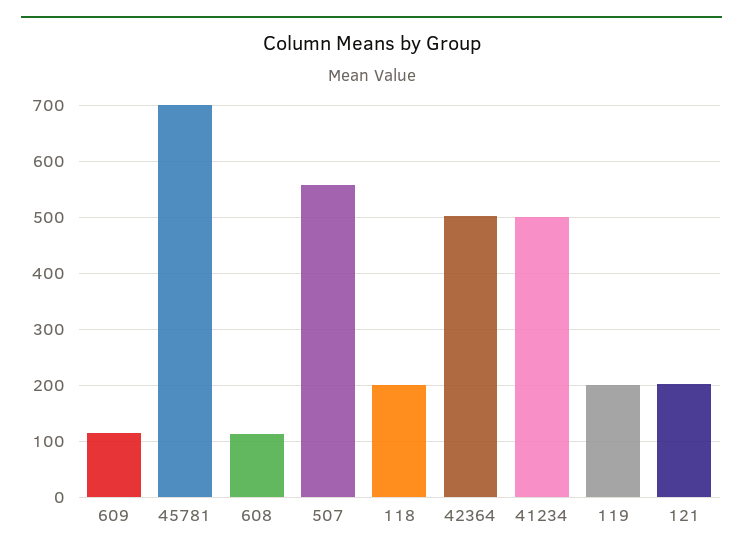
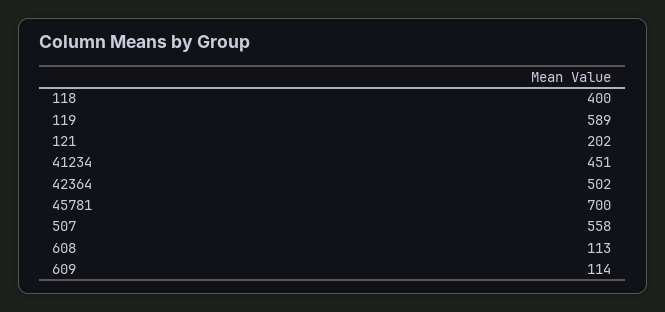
  {
    "609": 114,
    "45781": 700,
    "608": 113,
    "507": 558,
-   "118": 200,
+   "118": 400,
    "42364": 502,
-   "41234": 500,
+   "41234": 451,
-   "119": 200,
+   "119": 589,
    "121": 202
  }

